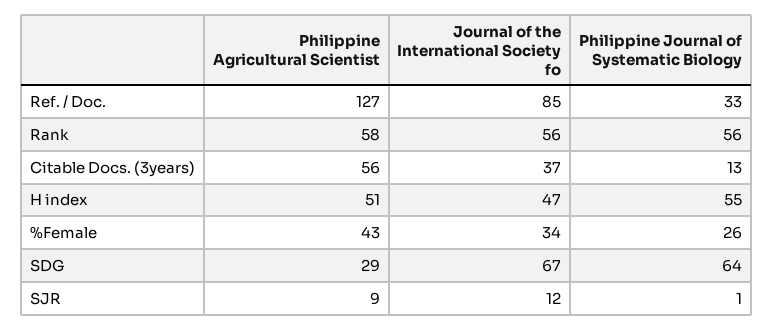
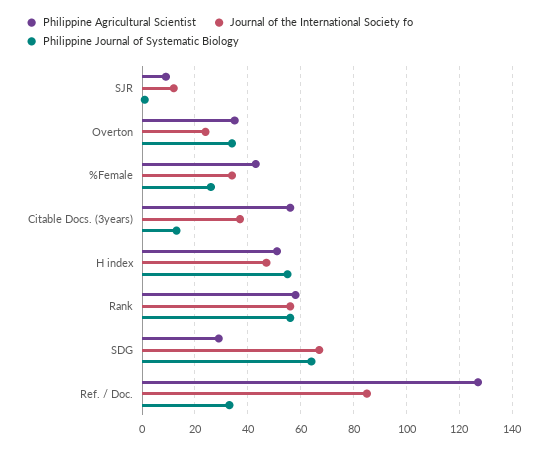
  {
    "Philippine Agricultural Scientist": {
      "Ref. / Doc.": 127,
      "Rank": 58,
      "Citable Docs. (3years)": 56,
      "H index": 51,
      "%Female": 43,
      "SDG": 29,
-     "SJR": 9
+     "SJR": 9,
+     "Overton": 35
    },
    "Journal of the International Society fo": {
      "Ref. / Doc.": 85,
      "Rank": 56,
      "Citable Docs. (3years)": 37,
      "H index": 47,
      "%Female": 34,
      "SDG": 67,
-     "SJR": 12
+     "SJR": 12,
+     "Overton": 25
    },
    "Philippine Journal of Systematic Biology": {
      "Ref. / Doc.": 33,
      "Rank": 56,
      "Citable Docs. (3years)": 13,
      "H index": 55,
      "%Female": 26,
      "SDG": 64,
-     "SJR": 1
+     "SJR": 1,
+     "Overton": 35
    }
  }

